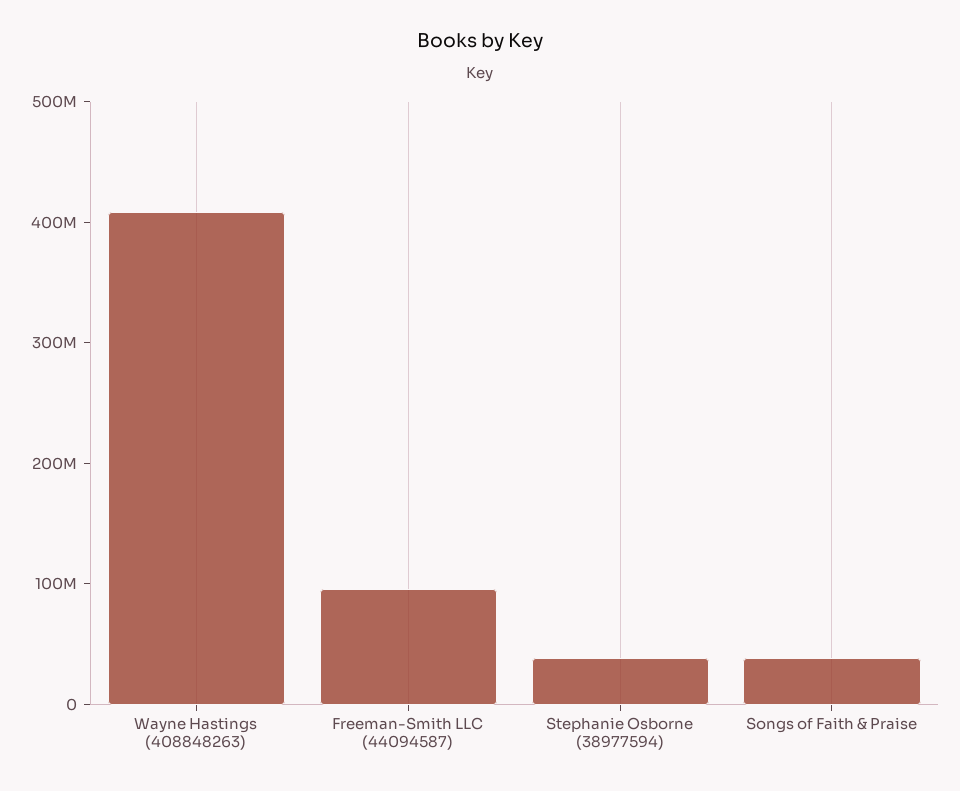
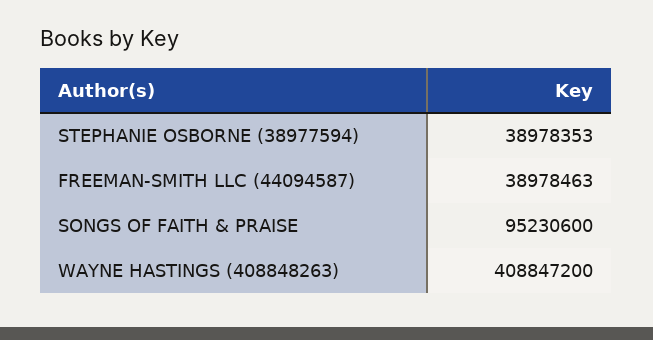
  {
    "Wayne Hastings (408848263)": 408847200,
-   "Freeman-Smith LLC (44094587)": 100000000,
+   "Freeman-Smith LLC (44094587)": 38978463,
    "Stephanie Osborne (38977594)": 38978353,
-   "Songs of Faith & Praise": 40000000
+   "Songs of Faith & Praise": 95230600
  }

